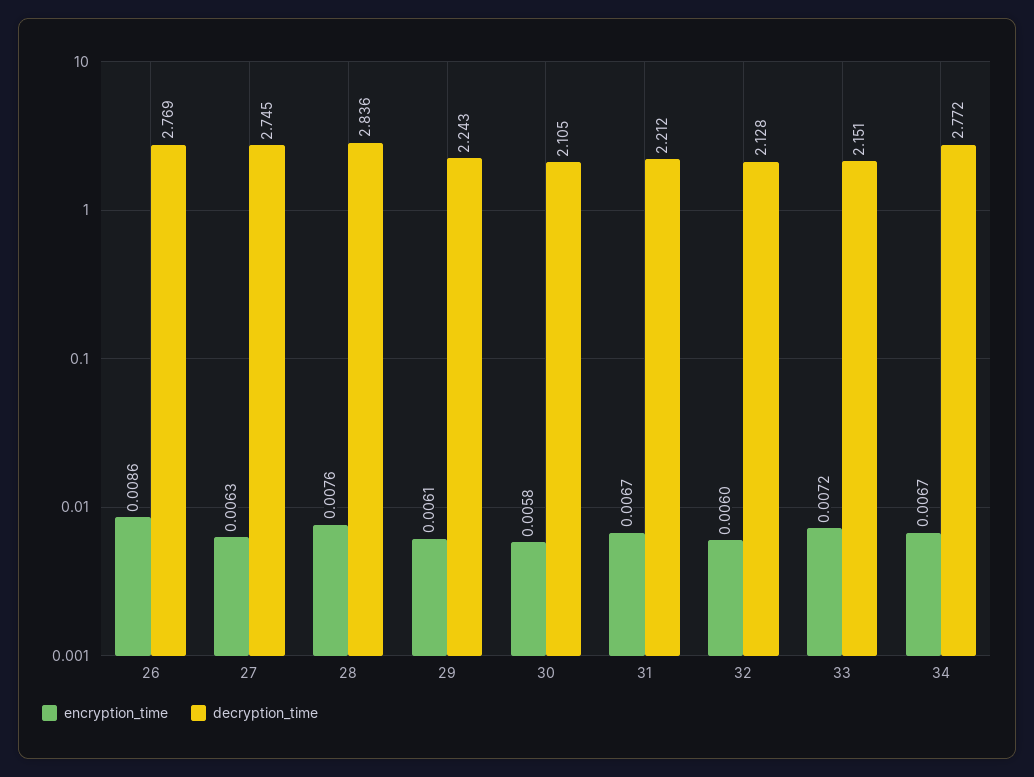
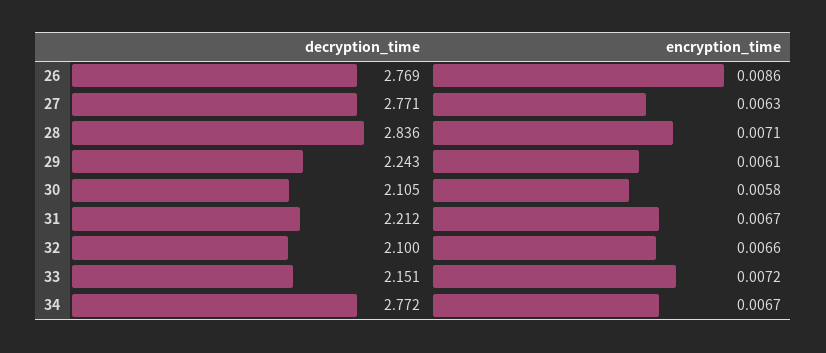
  {
    "encryption_time": {
      "26": 0.0086,
      "27": 0.0063,
-     "28": 0.0076,
+     "28": 0.0071,
      "29": 0.0061,
      "30": 0.0058,
      "31": 0.0067,
-     "32": 0.006,
+     "32": 0.0066,
      "33": 0.0072,
      "34": 0.0067
    },
    "decryption_time": {
      "26": 2.769,
-     "27": 2.745,
+     "27": 2.771,
      "28": 2.836,
      "29": 2.243,
      "30": 2.105,
      "31": 2.212,
-     "32": 2.128,
+     "32": 2.1,
      "33": 2.151,
      "34": 2.772
    }
  }

